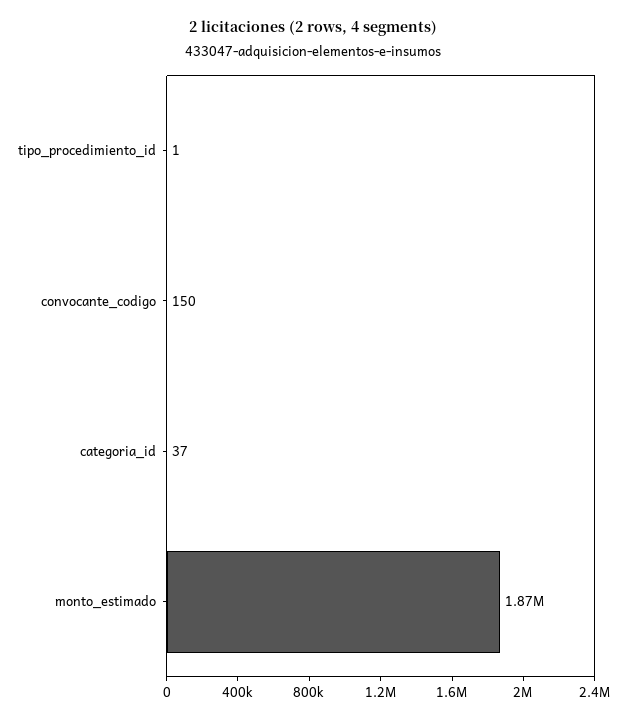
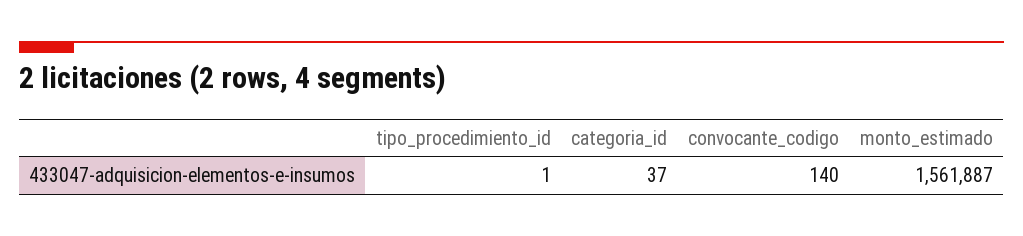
  {
    "tipo_procedimiento_id": 1,
-   "convocante_codigo": 150,
+   "convocante_codigo": 140,
    "categoria_id": 37,
-   "monto_estimado": 1870000
+   "monto_estimado": 1561887
  }

